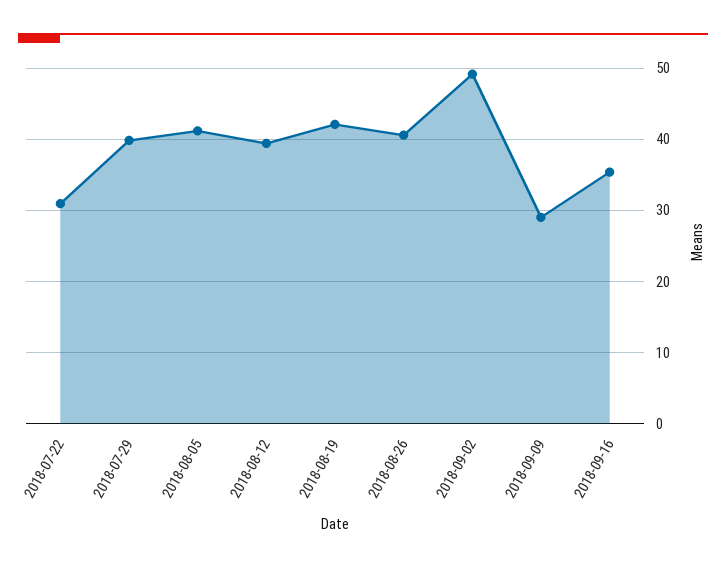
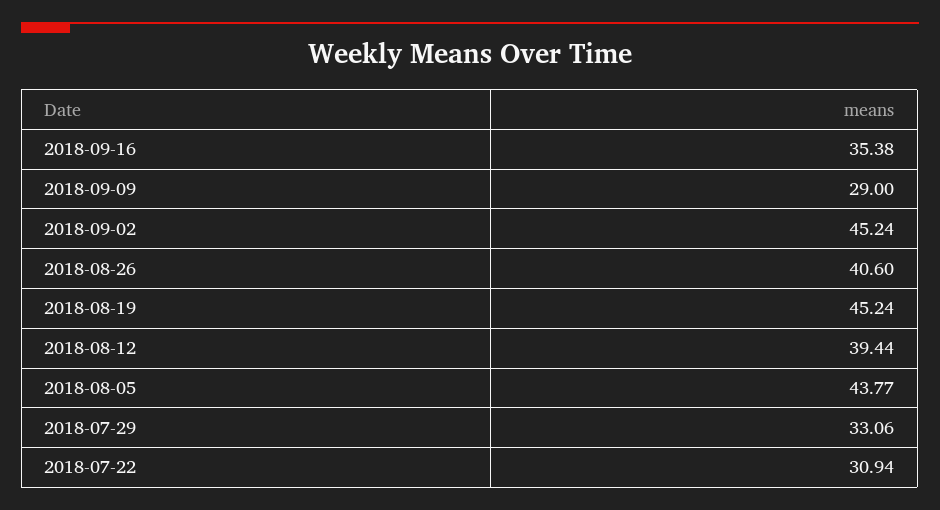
  {
    "2018-07-22": 30.94,
-   "2018-07-29": 40,
+   "2018-07-29": 33.06,
-   "2018-08-05": 41,
+   "2018-08-05": 43.77,
    "2018-08-12": 39.44,
-   "2018-08-19": 42,
+   "2018-08-19": 45.24,
    "2018-08-26": 40.6,
-   "2018-09-02": 49,
+   "2018-09-02": 45.24,
    "2018-09-09": 29,
    "2018-09-16": 35.38
  }

